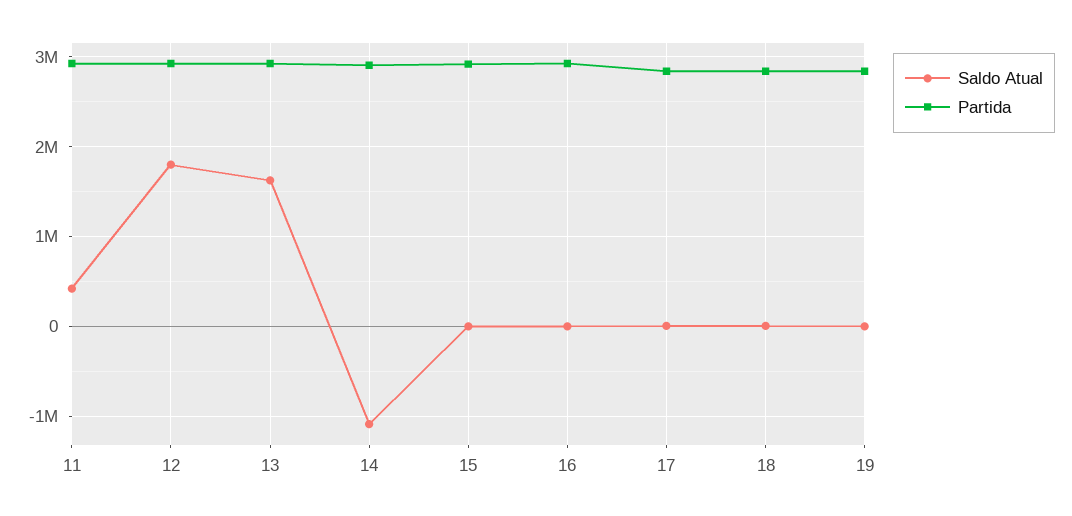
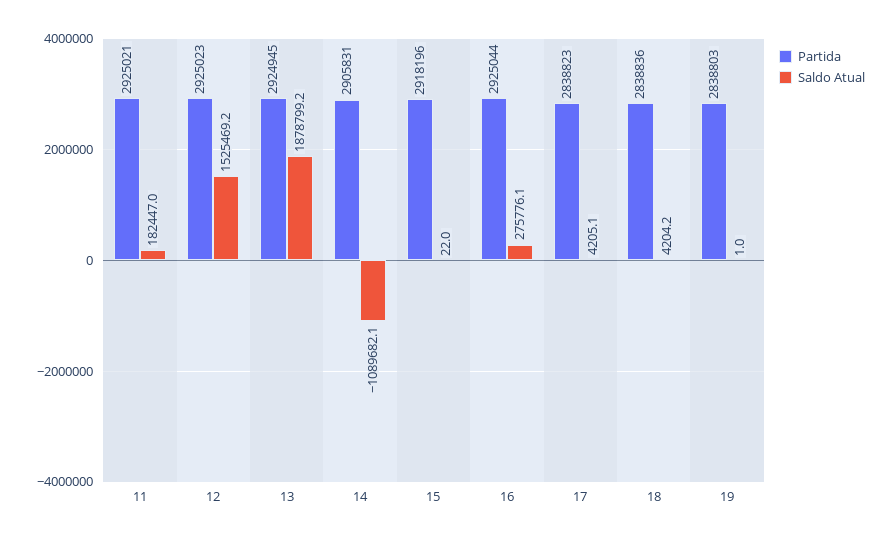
  {
    "Saldo Atual": {
-     "11": 400000,
+     "11": 182447,
-     "12": 1800000,
+     "12": 1525469.2,
-     "13": 1600000,
+     "13": 1878799.2,
      "14": -1089682.1,
      "15": 22,
-     "16": 0,
+     "16": 275776.1,
      "17": 4205.1,
      "18": 4204.2,
      "19": 1
    },
    "Partida": {
      "11": 2925021,
      "12": 2925023,
      "13": 2924945,
      "14": 2905831,
      "15": 2918196,
      "16": 2925044,
      "17": 2838823,
      "18": 2838836,
      "19": 2838803
    }
  }

